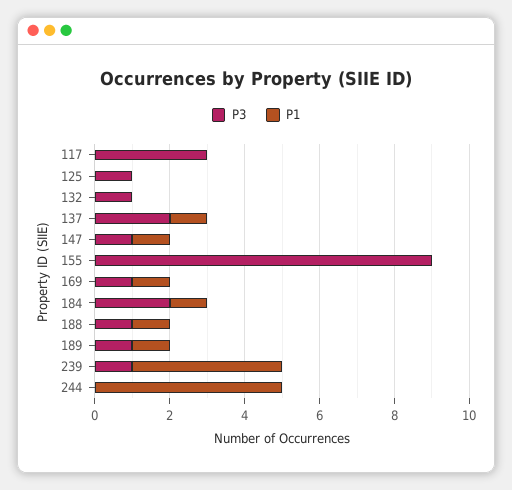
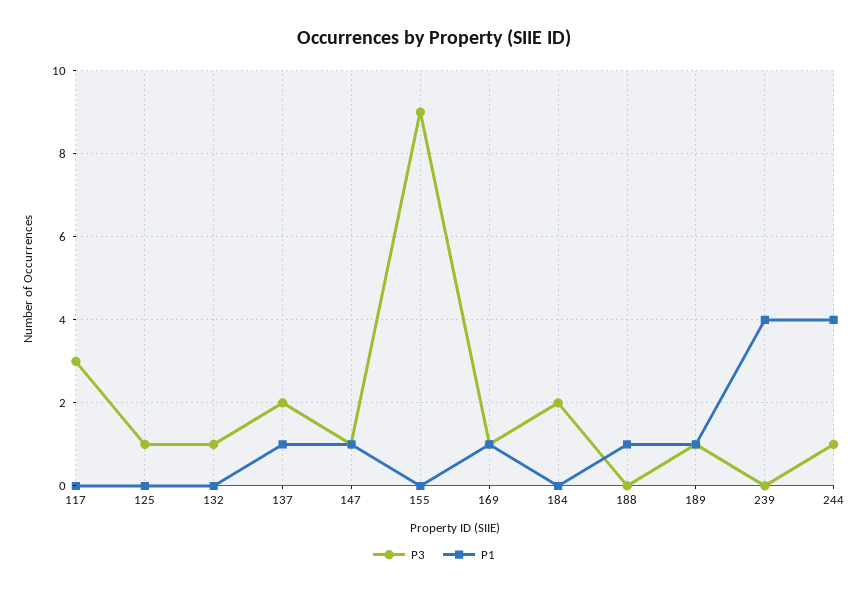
  {
    "P3": {
      "117": 3,
      "125": 1,
      "132": 1,
      "137": 2,
      "147": 1,
      "155": 9,
      "169": 1,
      "184": 2,
-     "188": 1,
+     "188": 0,
      "189": 1,
-     "239": 1,
+     "239": 0,
-     "244": 0
+     "244": 1
    },
    "P1": {
      "117": 0,
      "125": 0,
      "132": 0,
      "137": 1,
      "147": 1,
      "155": 0,
      "169": 1,
-     "184": 1,
+     "184": 0,
      "188": 1,
      "189": 1,
      "239": 4,
-     "244": 5
+     "244": 4
    }
  }

